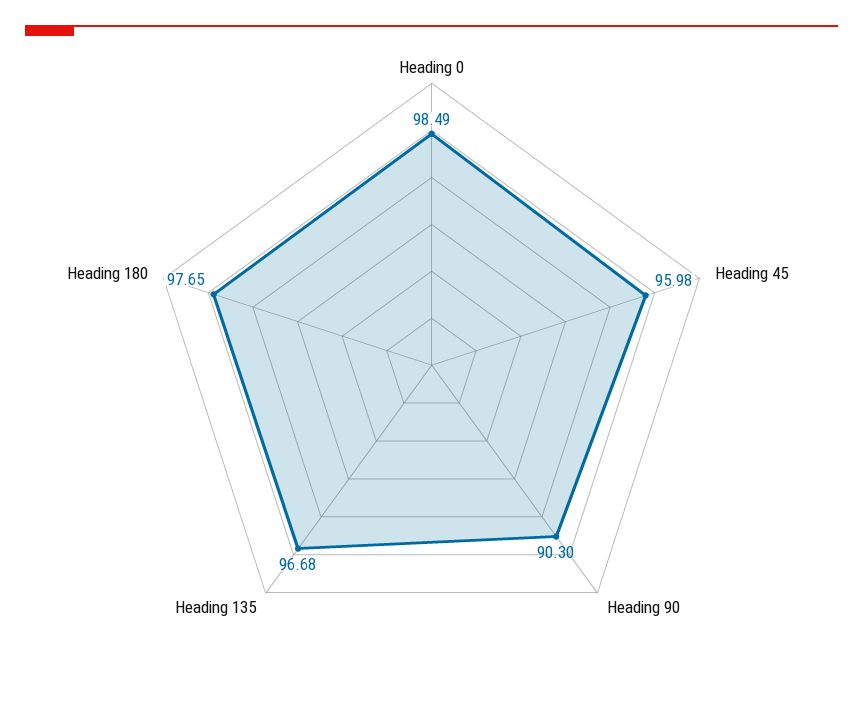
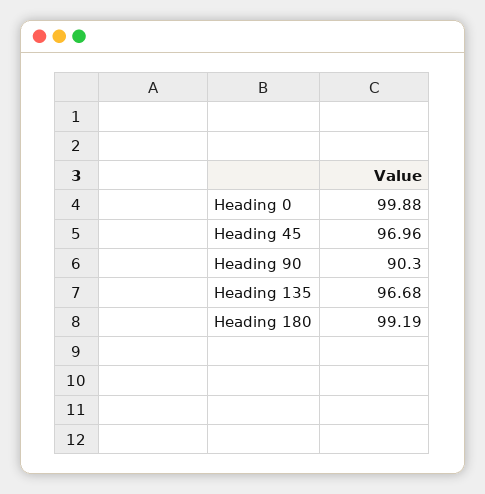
  {
-   "Heading 0": 98.49,
+   "Heading 0": 99.88,
-   "Heading 45": 95.98,
+   "Heading 45": 96.96,
    "Heading 90": 90.3,
    "Heading 135": 96.68,
-   "Heading 180": 97.65
+   "Heading 180": 99.19
  }

